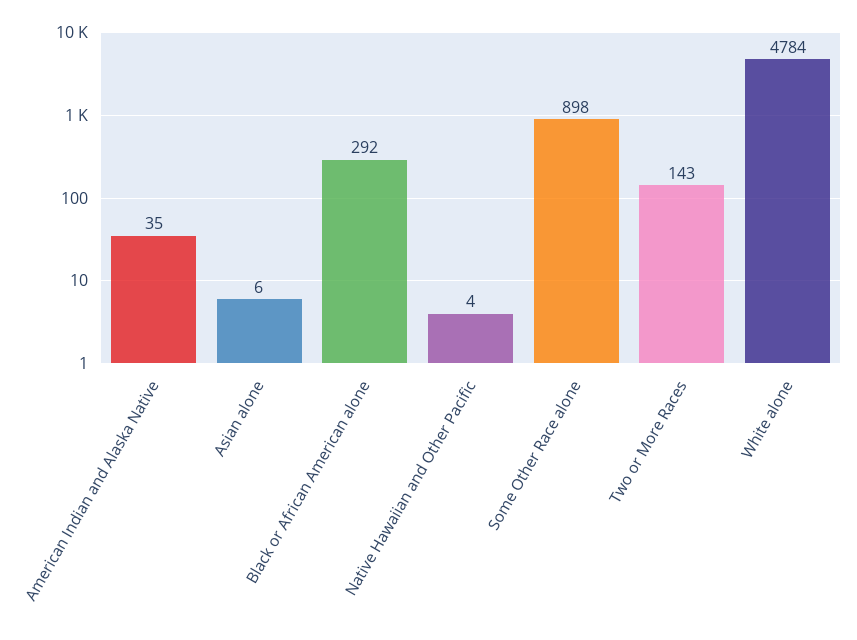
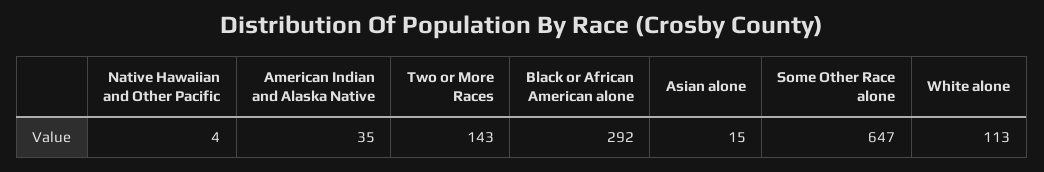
  {
    "American Indian and Alaska Native": 35,
-   "Asian alone": 6,
+   "Asian alone": 15,
    "Black or African American alone": 292,
    "Native Hawaiian and Other Pacific": 4,
-   "Some Other Race alone": 898,
+   "Some Other Race alone": 647,
    "Two or More Races": 143,
-   "White alone": 4784
+   "White alone": 113
  }

